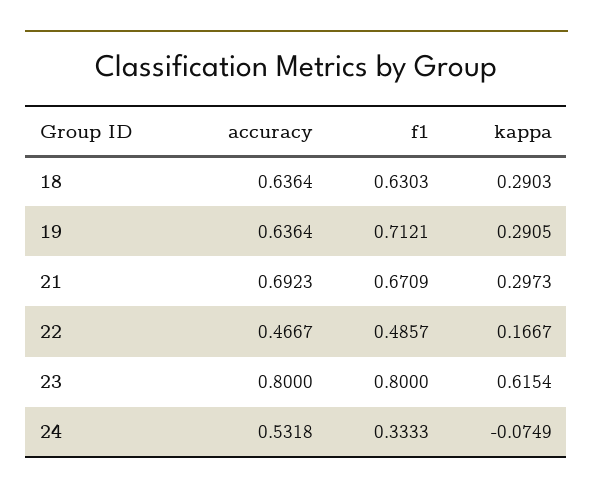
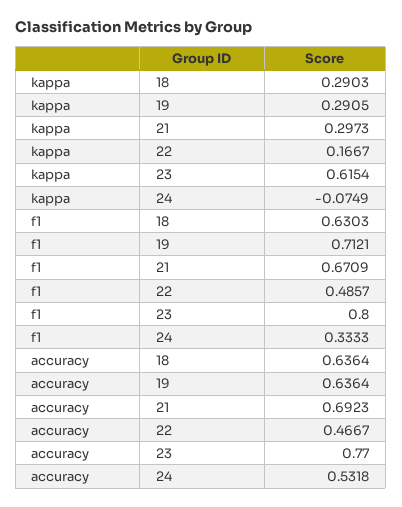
  {
    "accuracy": {
      "18": 0.6364,
      "19": 0.6364,
      "21": 0.6923,
      "22": 0.4667,
-     "23": 0.8,
+     "23": 0.77,
      "24": 0.5318
    },
    "f1": {
      "18": 0.6303,
      "19": 0.7121,
      "21": 0.6709,
      "22": 0.4857,
      "23": 0.8,
      "24": 0.3333
    },
    "kappa": {
      "18": 0.2903,
      "19": 0.2905,
      "21": 0.2973,
      "22": 0.1667,
      "23": 0.6154,
      "24": -0.0749
    }
  }

